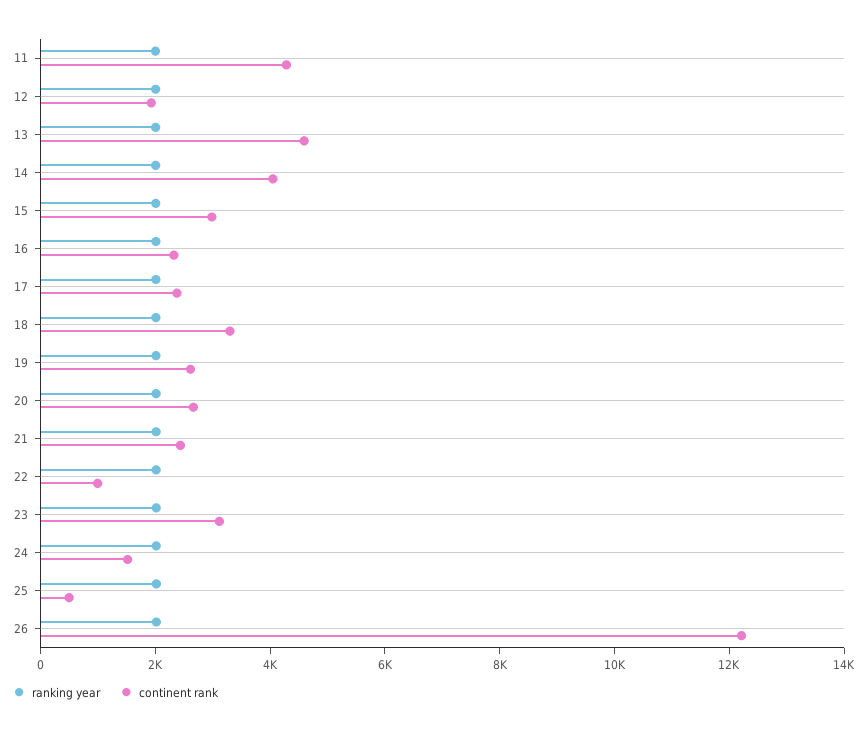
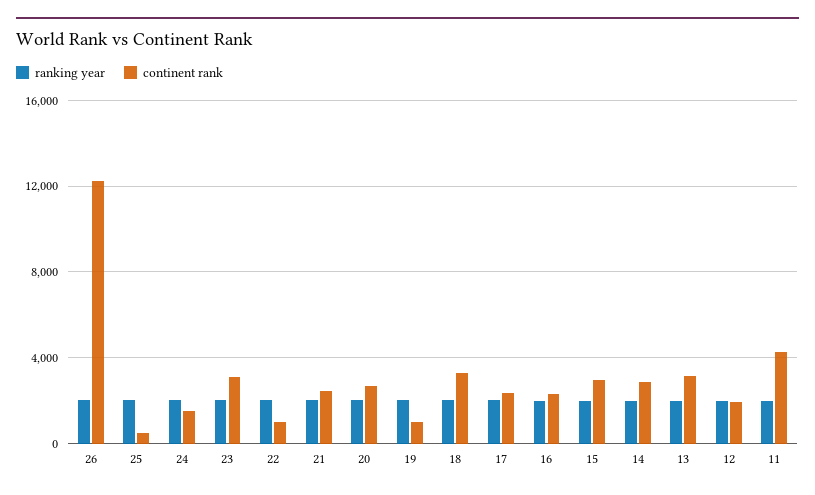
  {
    "ranking year": {
      "11": 2000,
      "12": 2000,
      "13": 2000,
      "14": 2000,
      "15": 2000,
      "16": 2000,
      "17": 2000,
      "18": 2000,
      "19": 2000,
      "20": 2000,
      "21": 2000,
      "22": 2000,
      "23": 2000,
      "24": 2000,
      "25": 2000,
      "26": 2000
    },
    "continent rank": {
      "11": 4500,
      "12": 2000,
-     "13": 4500,
+     "13": 3000,
-     "14": 4000,
+     "14": 3000,
      "15": 3000,
      "16": 2500,
      "17": 2500,
      "18": 3500,
-     "19": 2500,
+     "19": 1000,
      "20": 2500,
      "21": 2500,
      "22": 1000,
      "23": 3000,
      "24": 1500,
      "25": 500,
      "26": 12000
    }
  }

